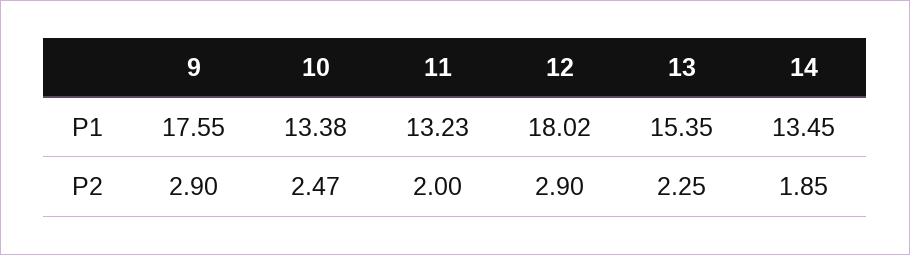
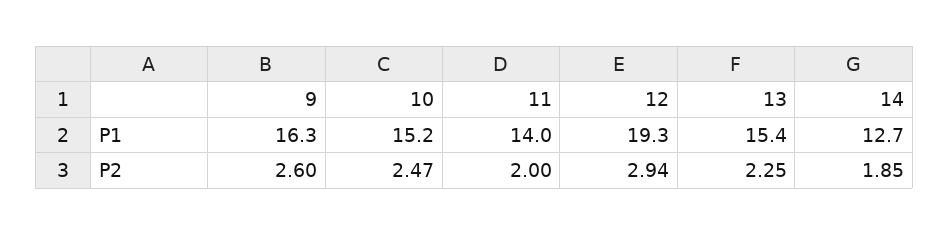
  {
    "9": {
-     "P1": 17.55,
+     "P1": 16.3,
-     "P2": 2.9
+     "P2": 2.6
    },
    "10": {
-     "P1": 13.38,
+     "P1": 15.2,
      "P2": 2.47
    },
    "11": {
-     "P1": 13.23,
+     "P1": 14,
      "P2": 2
    },
    "12": {
-     "P1": 18.02,
+     "P1": 19.3,
-     "P2": 2.9
+     "P2": 2.94
    },
    "13": {
      "P1": 15.35,
      "P2": 2.25
    },
    "14": {
-     "P1": 13.45,
+     "P1": 12.7,
      "P2": 1.85
    }
  }

